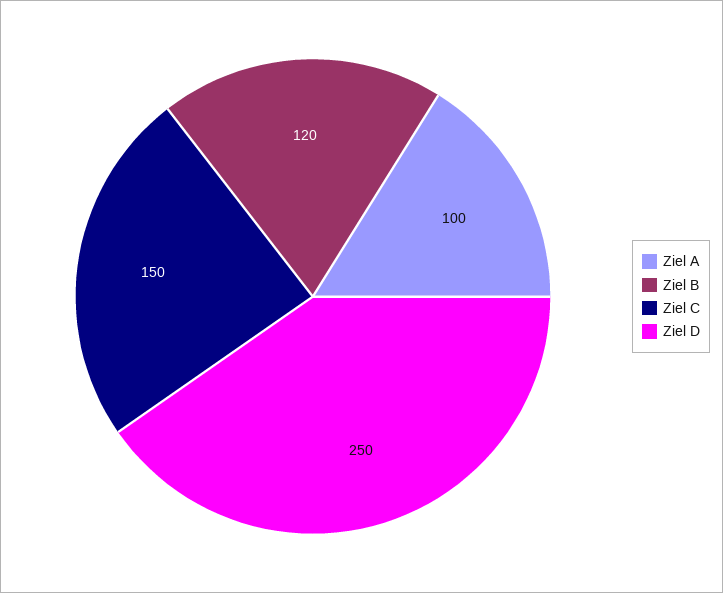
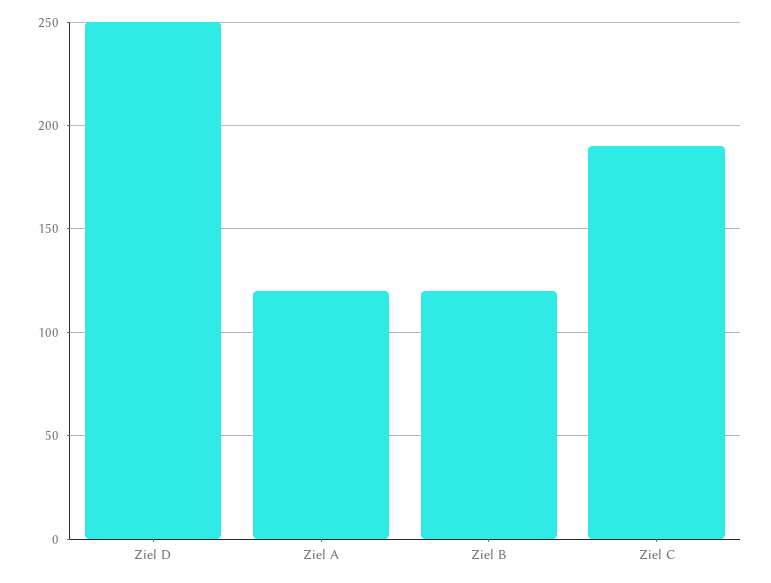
  {
-   "Ziel A": 100,
+   "Ziel A": 120,
    "Ziel B": 120,
-   "Ziel C": 150,
+   "Ziel C": 190,
    "Ziel D": 250
  }

